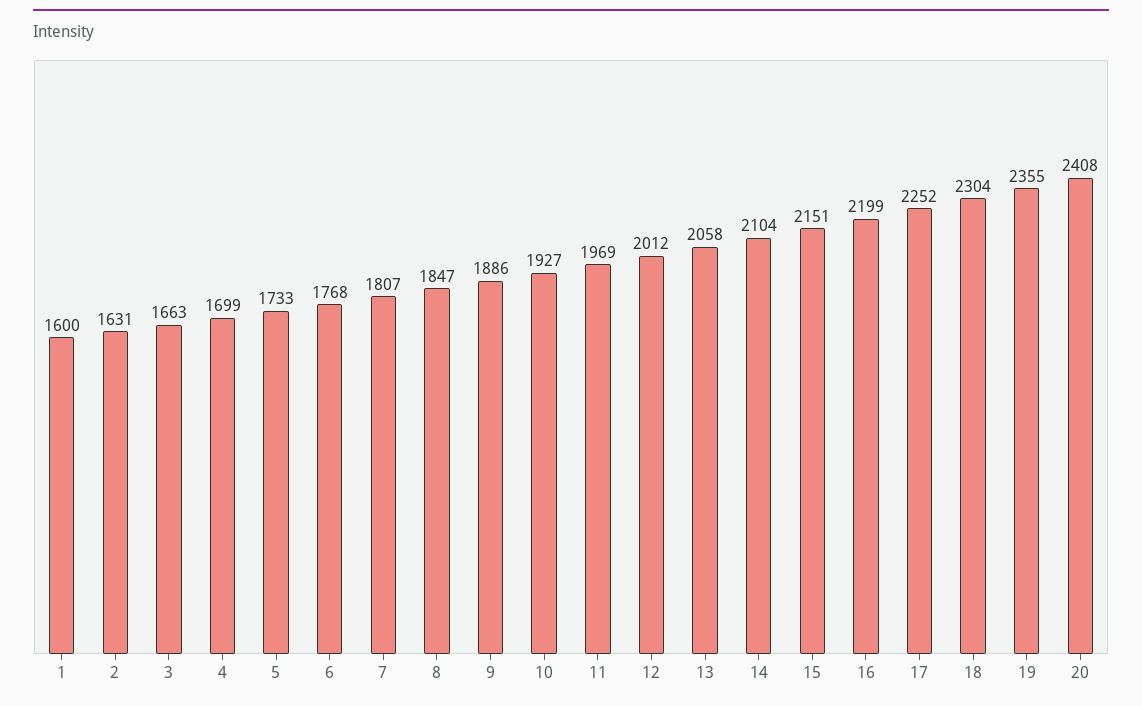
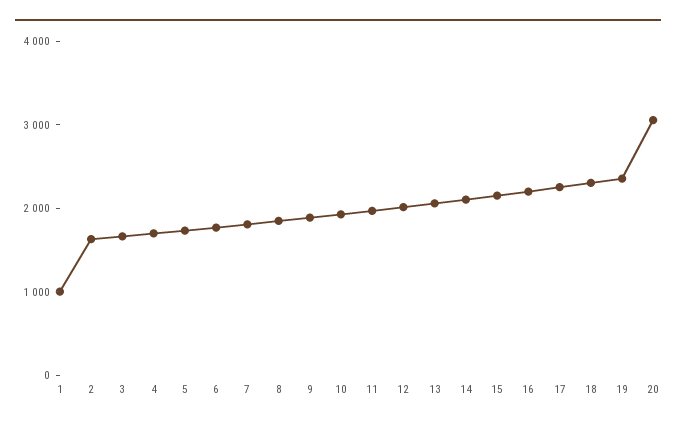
  {
-   "1": 1600,
+   "1": 1000,
    "2": 1631,
    "3": 1663,
    "4": 1699,
    "5": 1733,
    "6": 1768,
    "7": 1807,
    "8": 1847,
    "9": 1886,
    "10": 1927,
    "11": 1969,
    "12": 2012,
    "13": 2058,
    "14": 2104,
    "15": 2151,
    "16": 2199,
    "17": 2252,
    "18": 2304,
    "19": 2355,
-   "20": 2408
+   "20": 3000
  }

